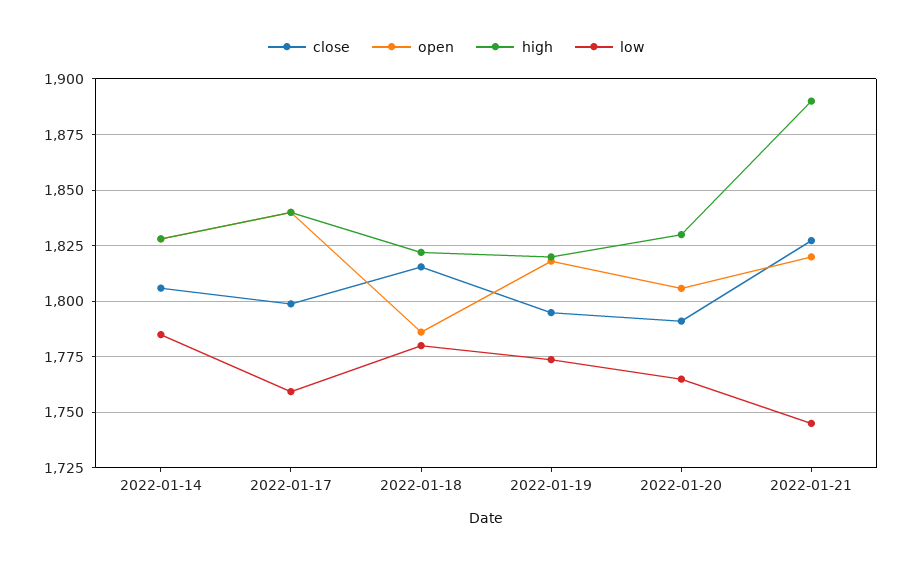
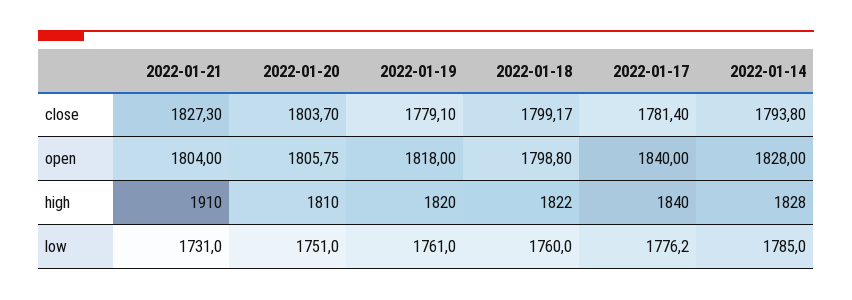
  {
    "close": {
-     "2022-01-14": 1805,
+     "2022-01-14": 1793.8,
-     "2022-01-17": 1800,
+     "2022-01-17": 1781.4,
-     "2022-01-18": 1815,
+     "2022-01-18": 1799.17,
-     "2022-01-19": 1795,
+     "2022-01-19": 1779.1,
-     "2022-01-20": 1790,
+     "2022-01-20": 1803.7,
      "2022-01-21": 1827.3
    },
    "open": {
      "2022-01-14": 1828,
      "2022-01-17": 1840,
-     "2022-01-18": 1785,
+     "2022-01-18": 1798.8,
      "2022-01-19": 1818,
      "2022-01-20": 1805.75,
-     "2022-01-21": 1820
+     "2022-01-21": 1804
    },
    "high": {
      "2022-01-14": 1828,
      "2022-01-17": 1840,
      "2022-01-18": 1822,
      "2022-01-19": 1820,
-     "2022-01-20": 1830,
+     "2022-01-20": 1810,
-     "2022-01-21": 1890
+     "2022-01-21": 1910
    },
    "low": {
      "2022-01-14": 1785,
-     "2022-01-17": 1760,
+     "2022-01-17": 1776.2,
-     "2022-01-18": 1780,
+     "2022-01-18": 1760,
-     "2022-01-19": 1775,
+     "2022-01-19": 1761,
-     "2022-01-20": 1765,
+     "2022-01-20": 1751,
-     "2022-01-21": 1745
+     "2022-01-21": 1731
    }
  }

